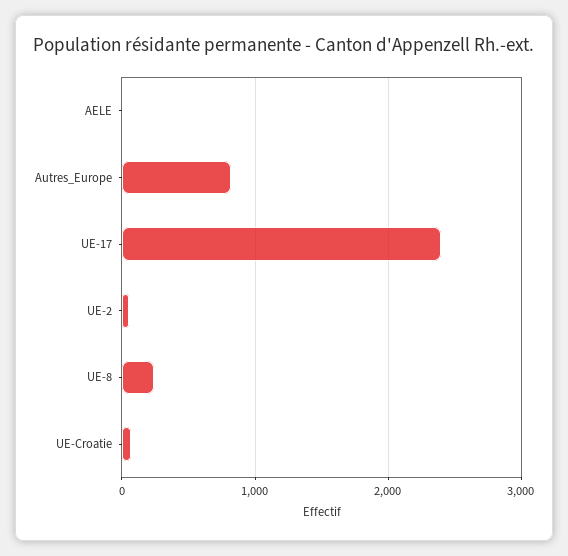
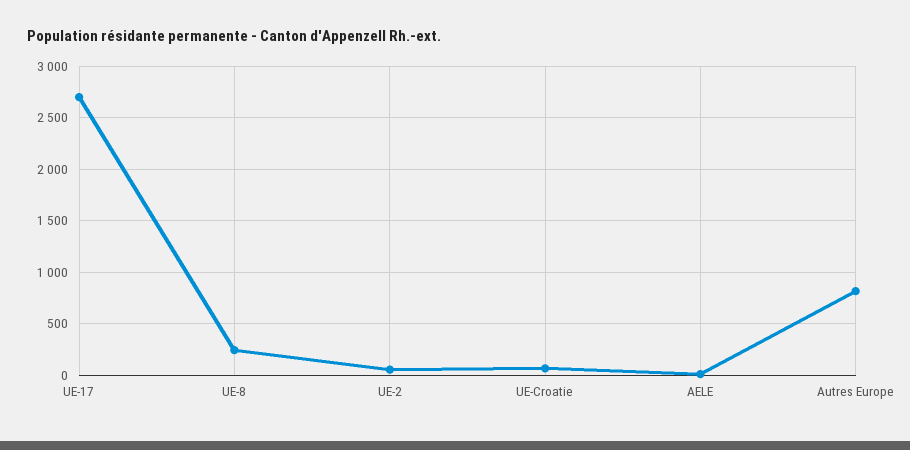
  {
    "AELE": 0,
    "Autres_Europe": 800,
-   "UE-17": 2400,
+   "UE-17": 2700,
    "UE-2": 100,
    "UE-8": 200,
    "UE-Croatie": 100
  }

